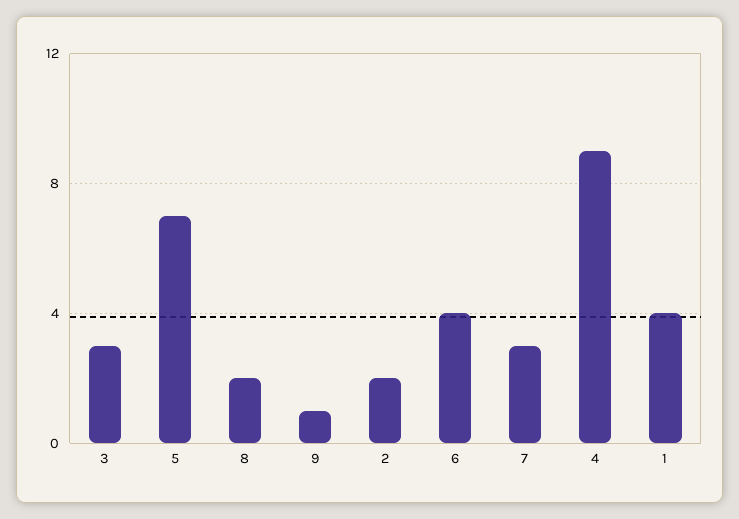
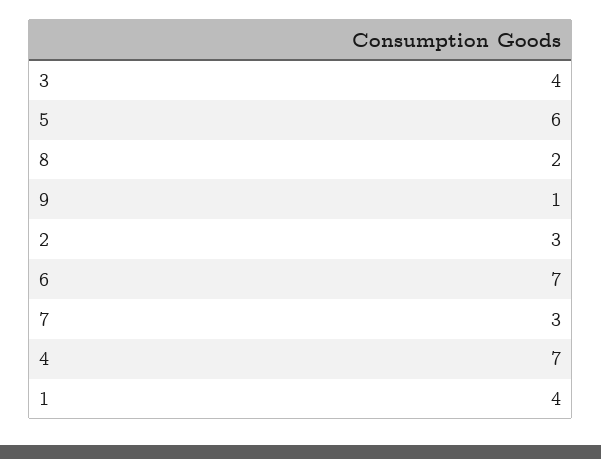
  {
-   "3": 3,
+   "3": 4,
-   "5": 7,
+   "5": 6,
    "8": 2,
    "9": 1,
-   "2": 2,
+   "2": 3,
-   "6": 4,
+   "6": 7,
    "7": 3,
-   "4": 9,
+   "4": 7,
    "1": 4
  }

